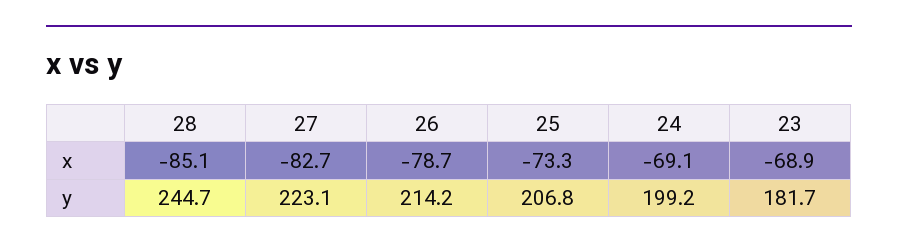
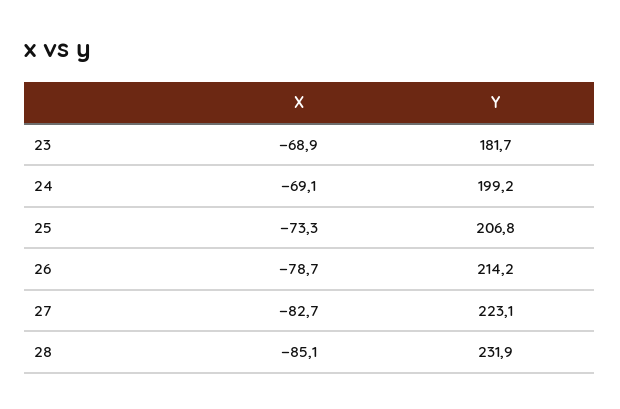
  {
    "28": {
      "x": -85.1,
-     "y": 244.7
+     "y": 231.9
    },
    "27": {
      "x": -82.7,
      "y": 223.1
    },
    "26": {
      "x": -78.7,
      "y": 214.2
    },
    "25": {
      "x": -73.3,
      "y": 206.8
    },
    "24": {
      "x": -69.1,
      "y": 199.2
    },
    "23": {
      "x": -68.9,
      "y": 181.7
    }
  }

